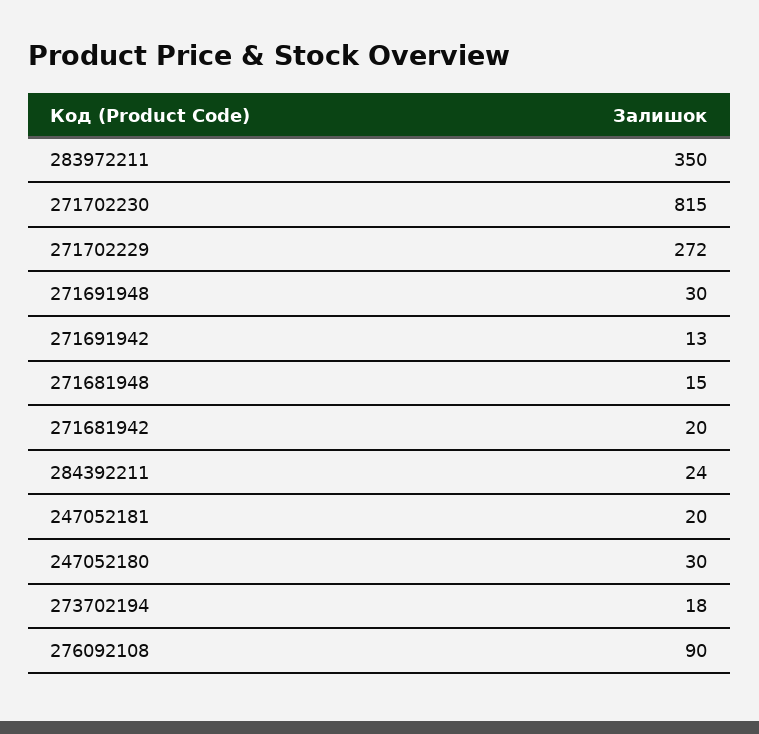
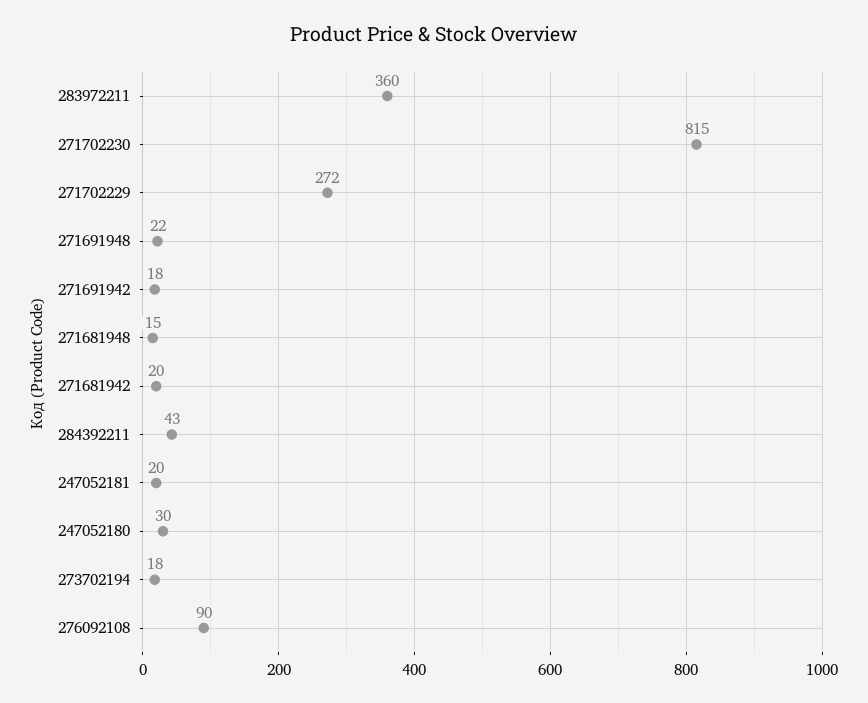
  {
-   "283972211": 350,
+   "283972211": 360,
    "271702230": 815,
    "271702229": 272,
-   "271691948": 30,
+   "271691948": 22,
-   "271691942": 13,
+   "271691942": 18,
    "271681948": 15,
    "271681942": 20,
-   "284392211": 24,
+   "284392211": 43,
    "247052181": 20,
    "247052180": 30,
    "273702194": 18,
    "276092108": 90
  }

